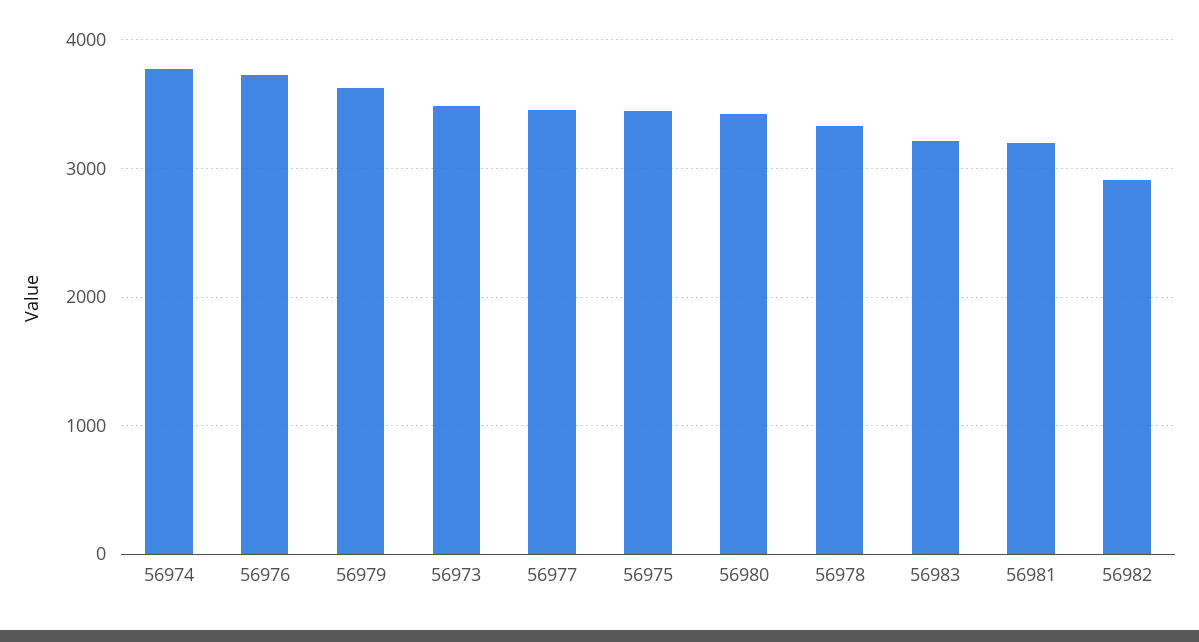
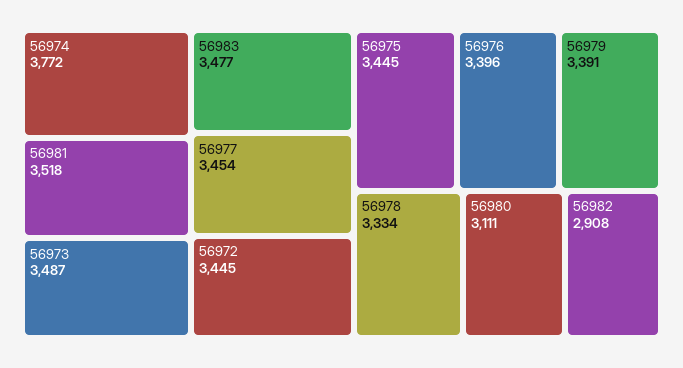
  {
    "56974": 3772,
-   "56976": 3700,
+   "56976": 3396,
-   "56979": 3600,
+   "56979": 3391,
    "56973": 3487,
    "56977": 3454,
    "56975": 3445,
-   "56980": 3400,
+   "56980": 3111,
    "56978": 3334,
-   "56983": 3200,
+   "56983": 3477,
-   "56981": 3200,
+   "56981": 3518,
-   "56982": 2908
+   "56982": 2908,
+   "56972": 3445
  }

